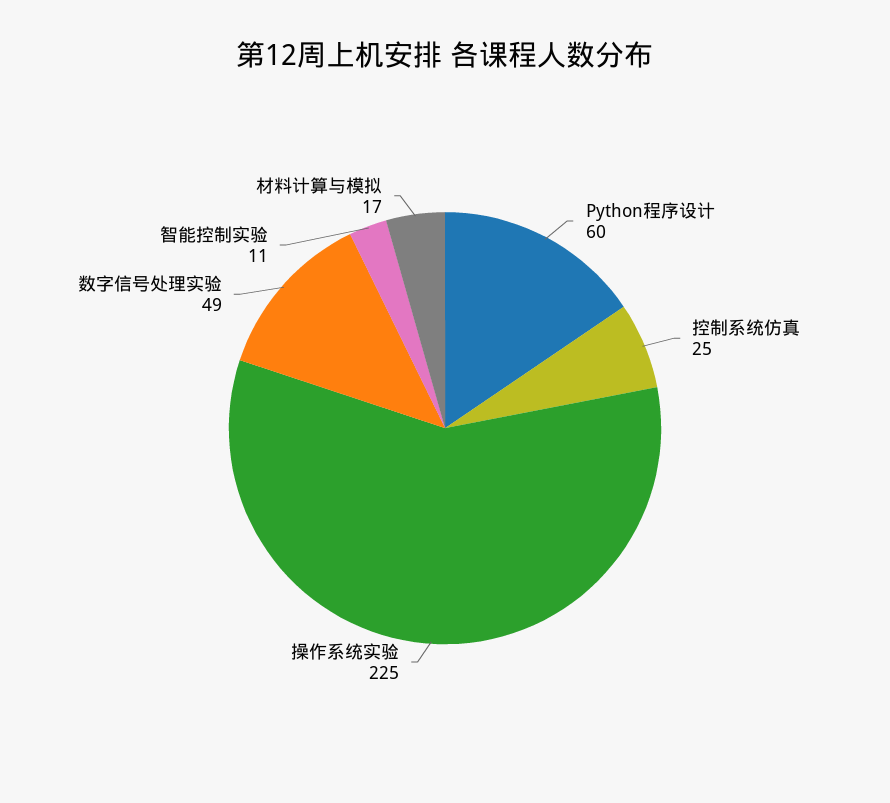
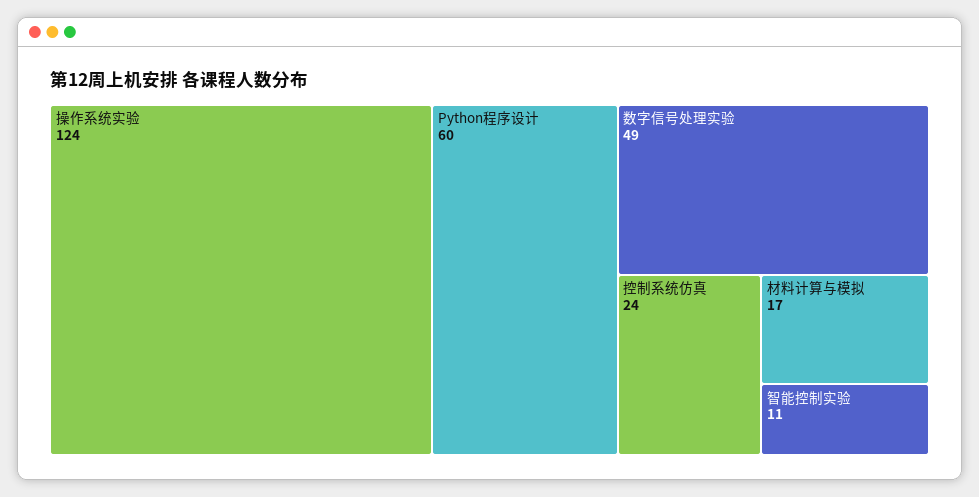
  {
    "Python程序设计": 60,
-   "控制系统仿真": 25,
+   "控制系统仿真": 24,
-   "操作系统实验": 225,
+   "操作系统实验": 124,
    "数字信号处理实验": 49,
    "智能控制实验": 11,
    "材料计算与模拟": 17
  }

